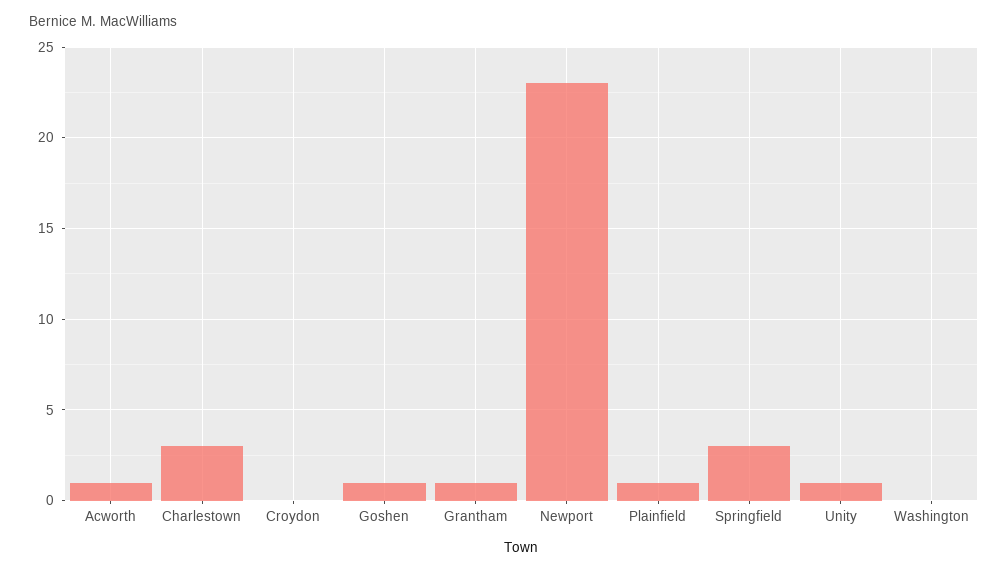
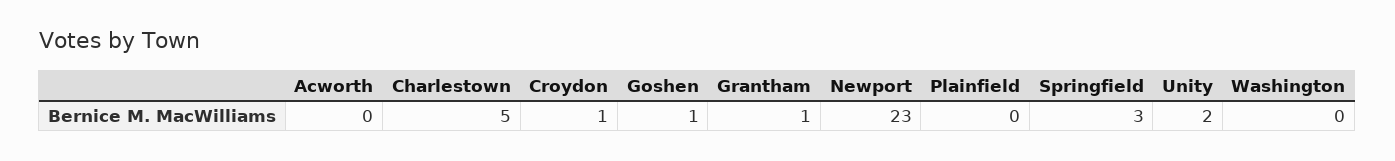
  {
-   "Acworth": 1,
+   "Acworth": 0,
-   "Charlestown": 3,
+   "Charlestown": 5,
-   "Croydon": 0,
+   "Croydon": 1,
    "Goshen": 1,
    "Grantham": 1,
    "Newport": 23,
-   "Plainfield": 1,
+   "Plainfield": 0,
    "Springfield": 3,
-   "Unity": 1,
+   "Unity": 2,
    "Washington": 0
  }

